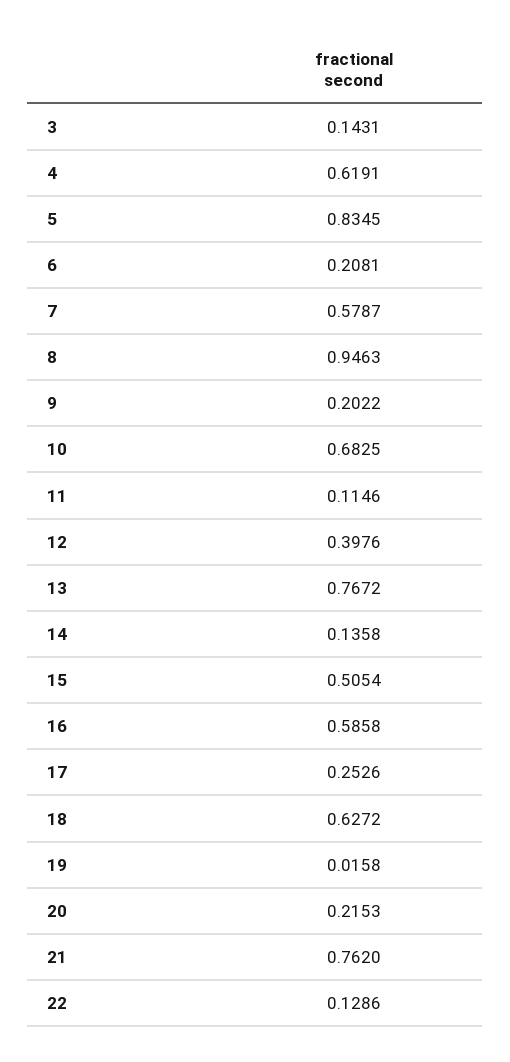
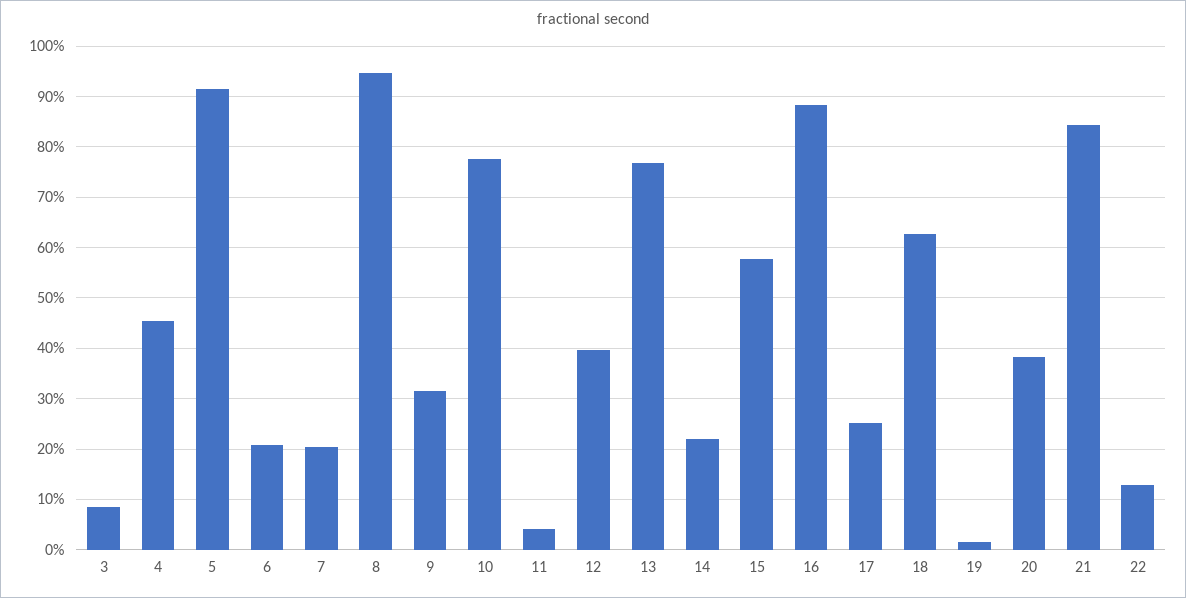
  {
-   "3": 0.1431,
+   "3": 0.08,
-   "4": 0.6191,
+   "4": 0.46,
-   "5": 0.8345,
+   "5": 0.92,
    "6": 0.2081,
-   "7": 0.5787,
+   "7": 0.2,
    "8": 0.9463,
-   "9": 0.2022,
+   "9": 0.32,
-   "10": 0.6825,
+   "10": 0.78,
-   "11": 0.1146,
+   "11": 0.04,
    "12": 0.3976,
    "13": 0.7672,
-   "14": 0.1358,
+   "14": 0.22,
-   "15": 0.5054,
+   "15": 0.58,
-   "16": 0.5858,
+   "16": 0.88,
    "17": 0.2526,
    "18": 0.6272,
    "19": 0.0158,
-   "20": 0.2153,
+   "20": 0.38,
-   "21": 0.762,
+   "21": 0.84,
    "22": 0.1286
  }

